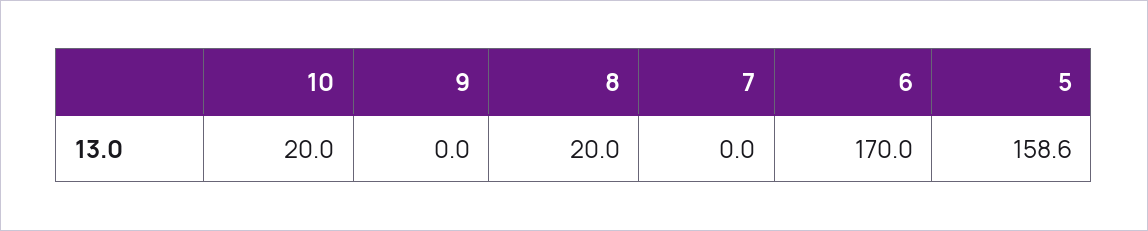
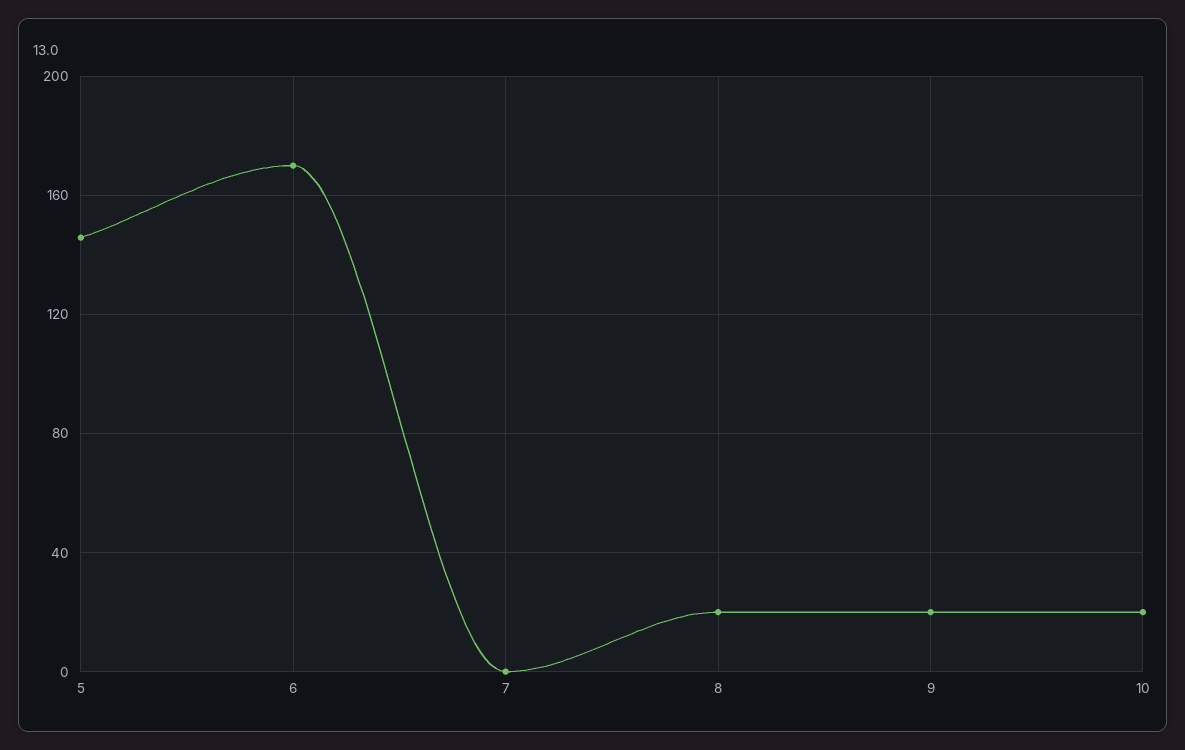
  {
    "10": 20,
-   "9": 0,
+   "9": 20,
    "8": 20,
    "7": 0,
    "6": 170,
-   "5": 158.6
+   "5": 145
  }

